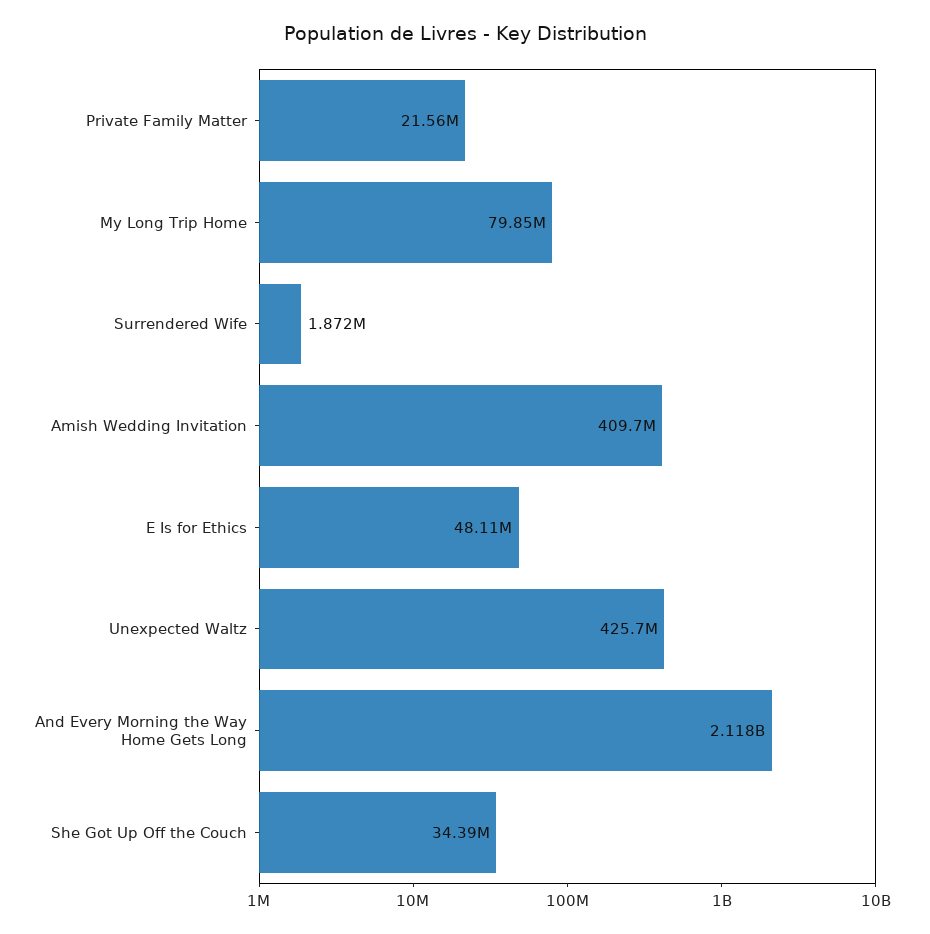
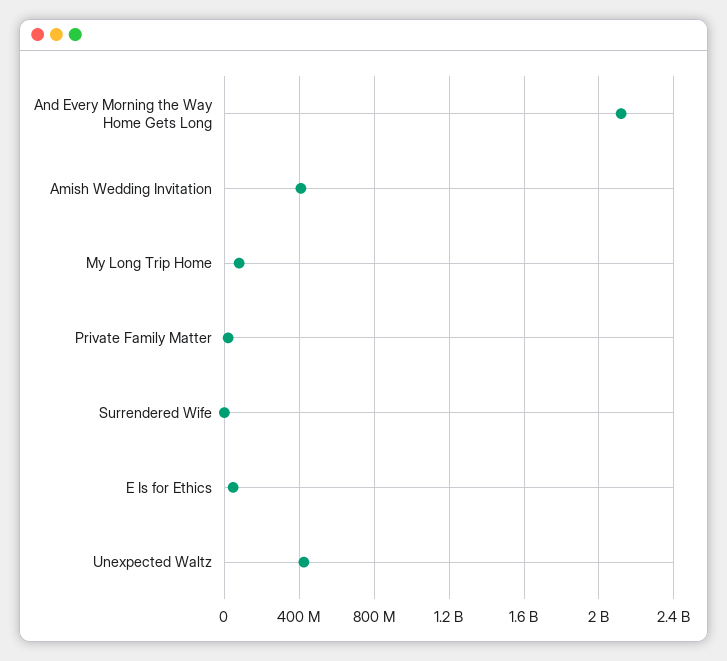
  {
    "Private Family Matter": 21560000,
    "My Long Trip Home": 79850000,
    "Surrendered Wife": 1872000,
    "Amish Wedding Invitation": 409700000,
    "E Is for Ethics": 48110000,
    "Unexpected Waltz": 425700000,
-   "And Every Morning the Way Home Gets Long": 2118000000,
+   "And Every Morning the Way Home Gets Long": 2118000000
-   "She Got Up Off the Couch": 34390000
  }

